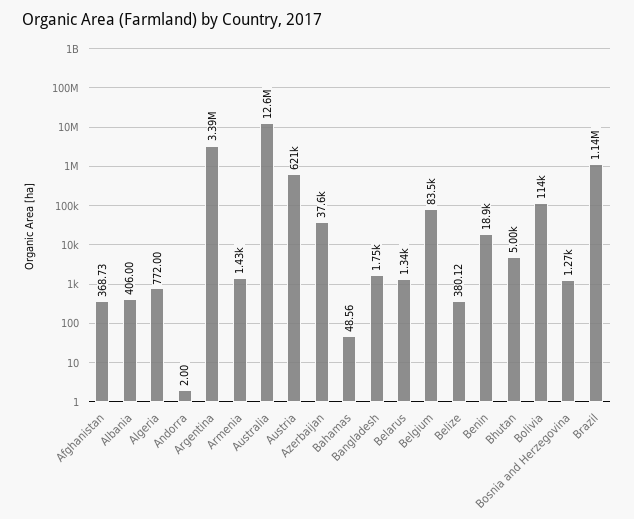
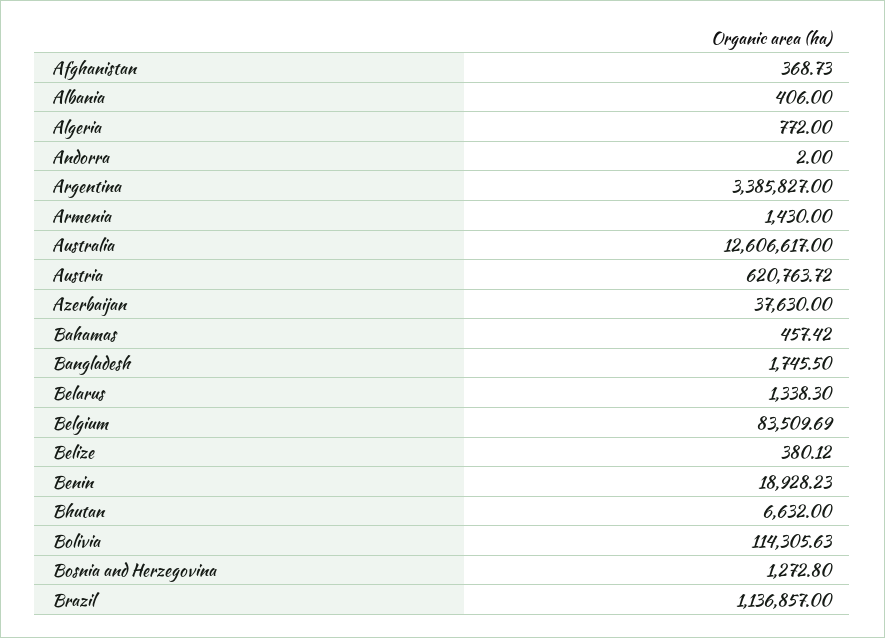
  {
    "Afghanistan": 368.73,
    "Albania": 406,
    "Algeria": 772,
    "Andorra": 2,
    "Argentina": 3385827,
    "Armenia": 1430,
    "Australia": 12606617,
    "Austria": 620763.72,
    "Azerbaijan": 37630,
-   "Bahamas": 48.56,
+   "Bahamas": 457.42,
    "Bangladesh": 1745.5,
    "Belarus": 1338.3,
    "Belgium": 83509.69,
    "Belize": 380.12,
    "Benin": 18928.23,
-   "Bhutan": 5000,
+   "Bhutan": 6632,
    "Bolivia": 114305.63,
    "Bosnia and Herzegovina": 1272.8,
    "Brazil": 1136857
  }

